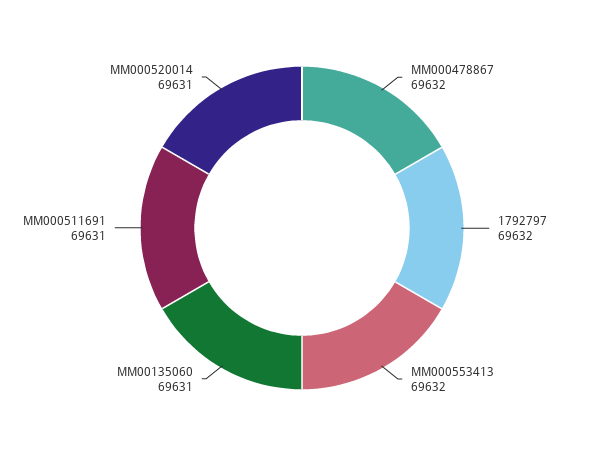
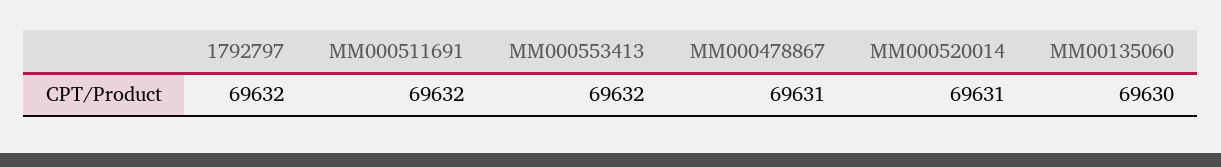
  {
-   "MM000478867": 69632,
+   "MM000478867": 69631,
    "1792797": 69632,
    "MM000553413": 69632,
-   "MM00135060": 69631,
+   "MM00135060": 69630,
-   "MM000511691": 69631,
+   "MM000511691": 69632,
    "MM000520014": 69631
  }

